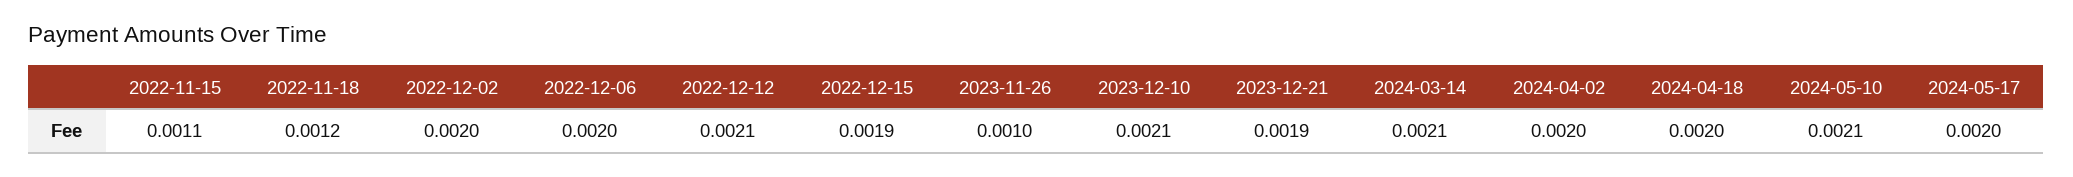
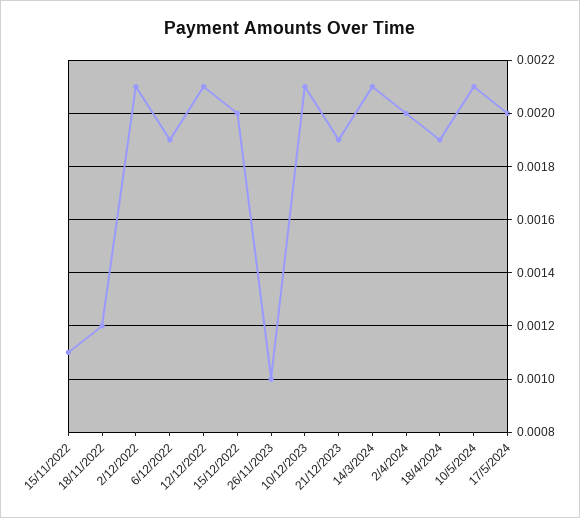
  {
    "2022-11-15": 0.0011,
    "2022-11-18": 0.0012,
-   "2022-12-02": 0.002,
+   "2022-12-02": 0.0021,
-   "2022-12-06": 0.002,
+   "2022-12-06": 0.0019,
    "2022-12-12": 0.0021,
-   "2022-12-15": 0.0019,
+   "2022-12-15": 0.002,
    "2023-11-26": 0.001,
    "2023-12-10": 0.0021,
    "2023-12-21": 0.0019,
    "2024-03-14": 0.0021,
    "2024-04-02": 0.002,
-   "2024-04-18": 0.002,
+   "2024-04-18": 0.0019,
    "2024-05-10": 0.0021,
    "2024-05-17": 0.002
  }

